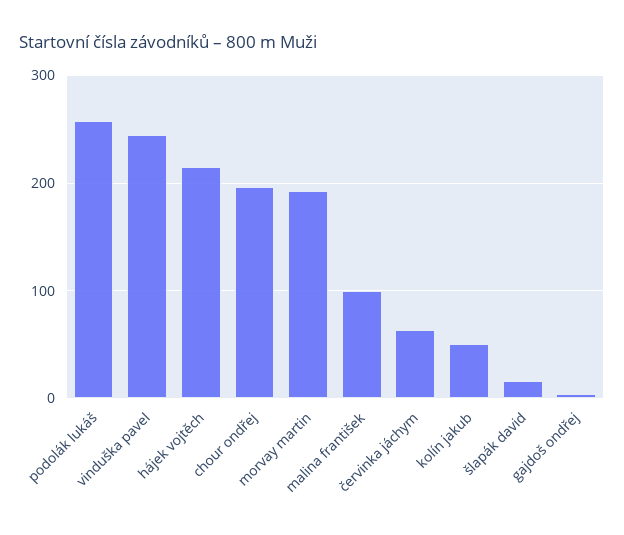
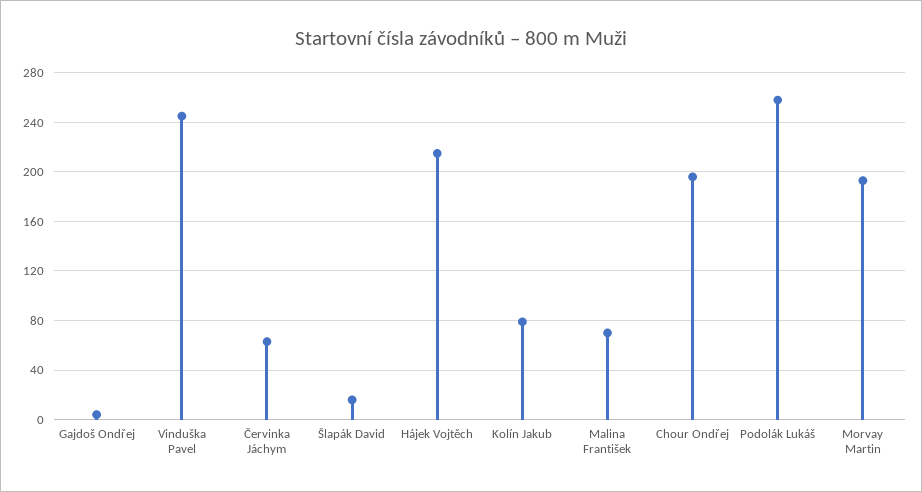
  {
    "podolák lukáš": 260,
    "vinduška pavel": 245,
    "hájek vojtěch": 215,
    "chour ondřej": 195,
    "morvay martin": 195,
-   "malina františek": 100,
+   "malina františek": 70,
    "červinka jáchym": 65,
-   "kolín jakub": 50,
+   "kolín jakub": 80,
    "šlapák david": 15,
    "gajdoš ondřej": 5
  }

